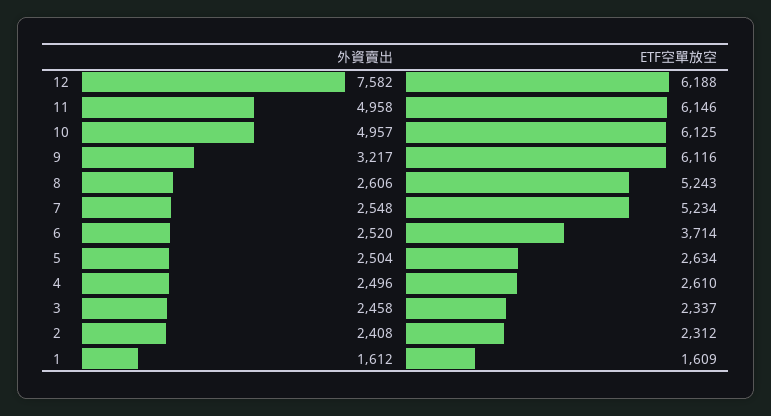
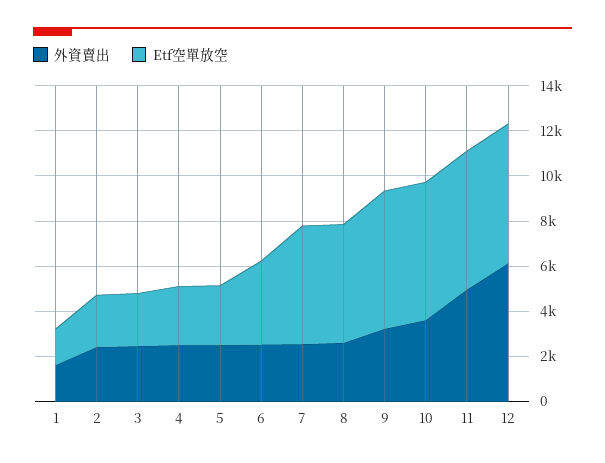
  {
    "外資賣出": {
-     "12": 7582,
+     "12": 6000,
      "11": 4958,
-     "10": 4957,
+     "10": 3500,
      "9": 3217,
      "8": 2606,
      "7": 2548,
      "6": 2520,
      "5": 2504,
      "4": 2496,
      "3": 2458,
      "2": 2408,
      "1": 1612
    },
    "ETF空單放空": {
      "12": 6188,
      "11": 6146,
      "10": 6125,
      "9": 6116,
      "8": 5243,
      "7": 5234,
      "6": 3714,
      "5": 2634,
      "4": 2610,
      "3": 2337,
      "2": 2312,
      "1": 1609
    }
  }

